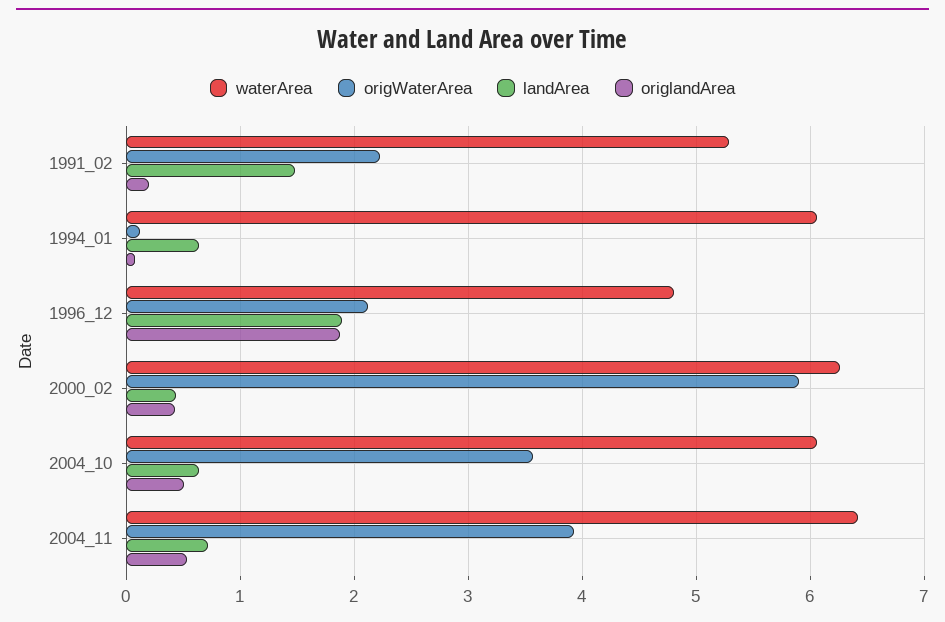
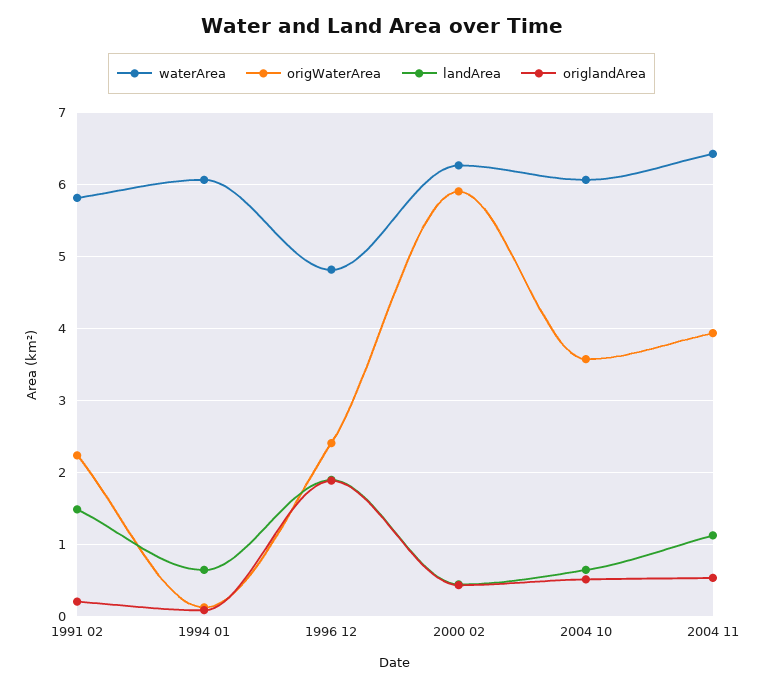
  {
    "waterArea": {
-     "1991_02": 5.3,
+     "1991_02": 5.8,
      "1994_01": 6.1,
      "1996_12": 4.8,
      "2000_02": 6.3,
      "2004_10": 6.1,
      "2004_11": 6.4
    },
    "origWaterArea": {
      "1991_02": 2.2,
      "1994_01": 0.1,
-     "1996_12": 2.1,
+     "1996_12": 2.4,
      "2000_02": 5.9,
      "2004_10": 3.6,
      "2004_11": 3.9
    },
    "landArea": {
      "1991_02": 1.5,
      "1994_01": 0.6,
      "1996_12": 1.9,
      "2000_02": 0.4,
      "2004_10": 0.6,
-     "2004_11": 0.7
+     "2004_11": 1.1
    },
    "origlandArea": {
      "1991_02": 0.2,
      "1994_01": 0.1,
      "1996_12": 1.9,
      "2000_02": 0.4,
      "2004_10": 0.5,
      "2004_11": 0.5
    }
  }

